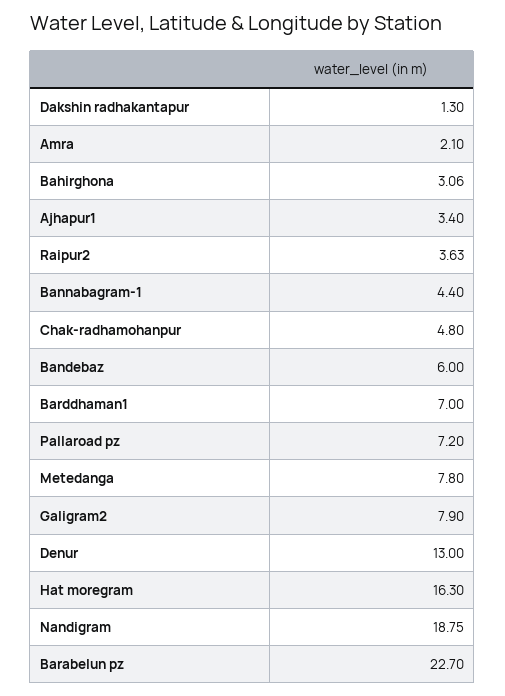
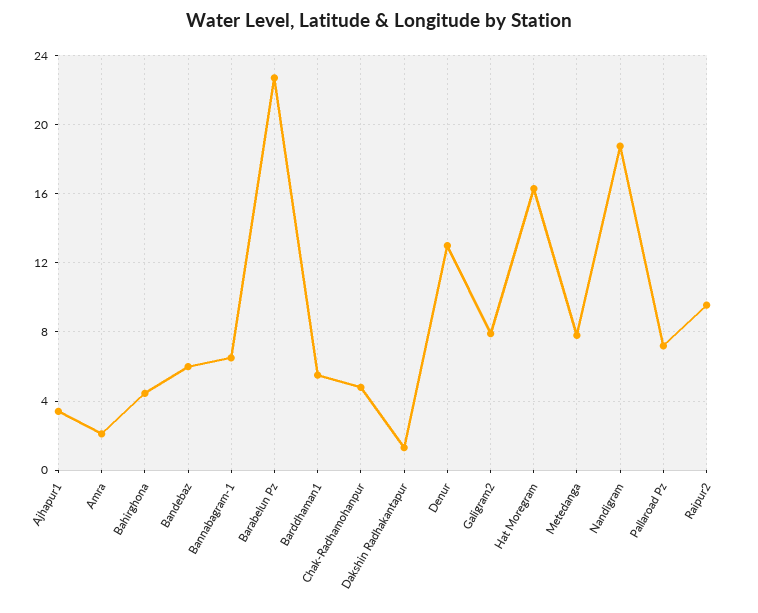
  {
    "Dakshin radhakantapur": 1.3,
    "Amra": 2.1,
-   "Bahirghona": 3.06,
+   "Bahirghona": 4.5,
    "Ajhapur1": 3.4,
-   "Raipur2": 3.63,
+   "Raipur2": 9.5,
-   "Bannabagram-1": 4.4,
+   "Bannabagram-1": 6.5,
    "Chak-radhamohanpur": 4.8,
    "Bandebaz": 6,
-   "Barddhaman1": 7,
+   "Barddhaman1": 5.5,
    "Pallaroad pz": 7.2,
    "Metedanga": 7.8,
    "Galigram2": 7.9,
    "Denur": 13,
    "Hat moregram": 16.3,
    "Nandigram": 18.75,
    "Barabelun pz": 22.7
  }

